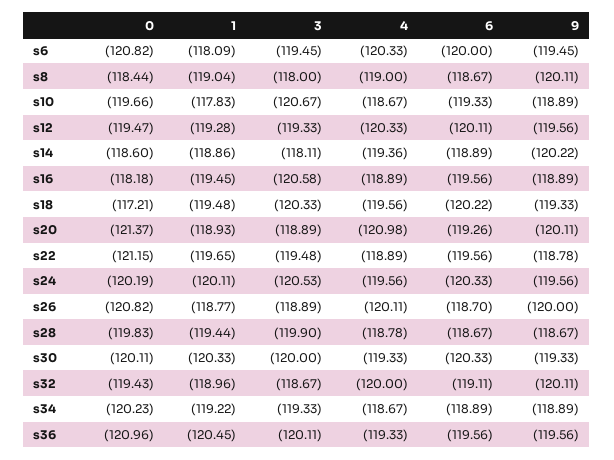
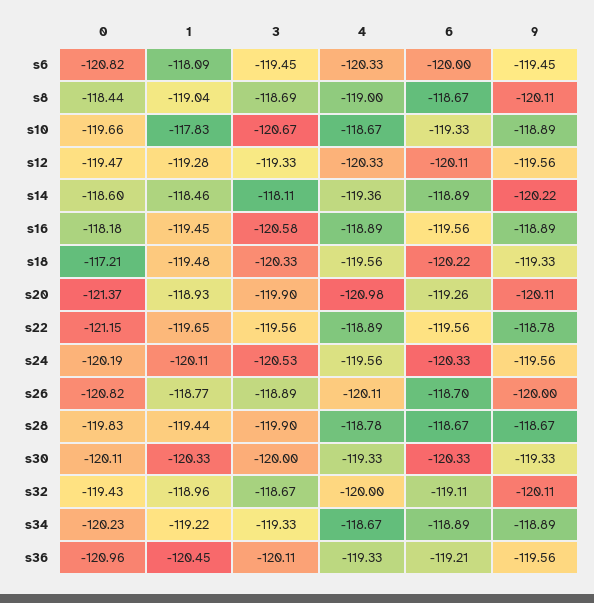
  {
    "0": {
      "s6": -120.82,
      "s8": -118.44,
      "s10": -119.66,
      "s12": -119.47,
      "s14": -118.6,
      "s16": -118.18,
      "s18": -117.21,
      "s20": -121.37,
      "s22": -121.15,
      "s24": -120.19,
      "s26": -120.82,
      "s28": -119.83,
      "s30": -120.11,
      "s32": -119.43,
      "s34": -120.23,
      "s36": -120.96
    },
    "1": {
      "s6": -118.09,
      "s8": -119.04,
      "s10": -117.83,
      "s12": -119.28,
-     "s14": -118.86,
+     "s14": -118.46,
      "s16": -119.45,
      "s18": -119.48,
      "s20": -118.93,
      "s22": -119.65,
      "s24": -120.11,
      "s26": -118.77,
      "s28": -119.44,
      "s30": -120.33,
      "s32": -118.96,
      "s34": -119.22,
      "s36": -120.45
    },
    "3": {
      "s6": -119.45,
-     "s8": -118,
+     "s8": -118.69,
      "s10": -120.67,
      "s12": -119.33,
      "s14": -118.11,
      "s16": -120.58,
      "s18": -120.33,
-     "s20": -118.89,
+     "s20": -119.9,
-     "s22": -119.48,
+     "s22": -119.56,
      "s24": -120.53,
      "s26": -118.89,
      "s28": -119.9,
      "s30": -120,
      "s32": -118.67,
      "s34": -119.33,
      "s36": -120.11
    },
    "4": {
      "s6": -120.33,
      "s8": -119,
      "s10": -118.67,
      "s12": -120.33,
      "s14": -119.36,
      "s16": -118.89,
      "s18": -119.56,
      "s20": -120.98,
      "s22": -118.89,
      "s24": -119.56,
      "s26": -120.11,
      "s28": -118.78,
      "s30": -119.33,
      "s32": -120,
      "s34": -118.67,
      "s36": -119.33
    },
    "6": {
      "s6": -120,
      "s8": -118.67,
      "s10": -119.33,
      "s12": -120.11,
      "s14": -118.89,
      "s16": -119.56,
      "s18": -120.22,
      "s20": -119.26,
      "s22": -119.56,
      "s24": -120.33,
      "s26": -118.7,
      "s28": -118.67,
      "s30": -120.33,
      "s32": -119.11,
      "s34": -118.89,
-     "s36": -119.56
+     "s36": -119.21
    },
    "9": {
      "s6": -119.45,
      "s8": -120.11,
      "s10": -118.89,
      "s12": -119.56,
      "s14": -120.22,
      "s16": -118.89,
      "s18": -119.33,
      "s20": -120.11,
      "s22": -118.78,
      "s24": -119.56,
      "s26": -120,
      "s28": -118.67,
      "s30": -119.33,
      "s32": -120.11,
      "s34": -118.89,
      "s36": -119.56
    }
  }

